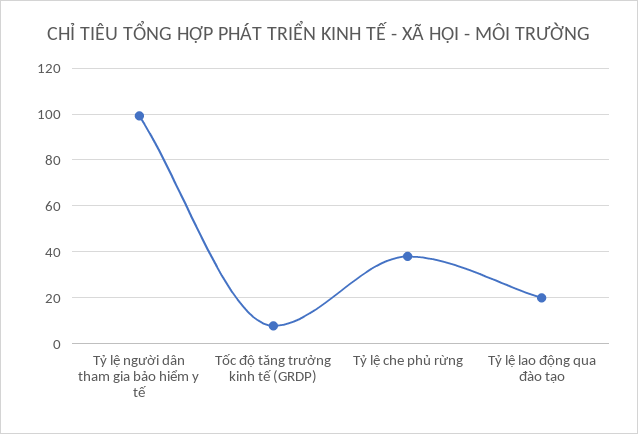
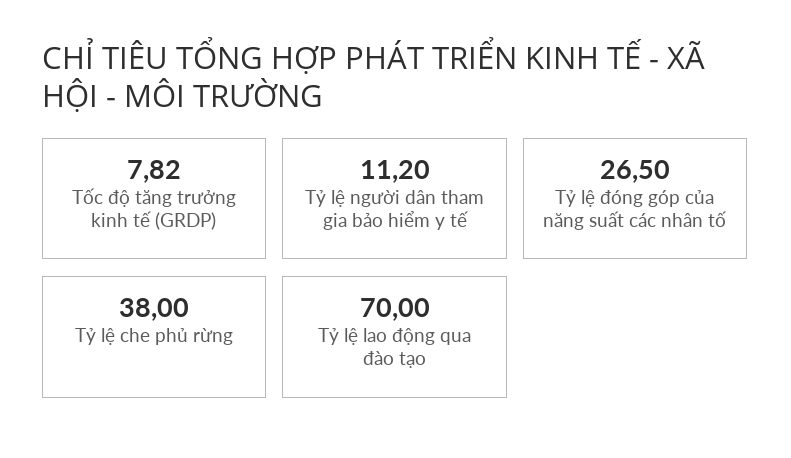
  {
-   "Tỷ lệ người dân tham gia bảo hiểm y tế": 100,
+   "Tỷ lệ người dân tham gia bảo hiểm y tế": 11.2,
    "Tốc độ tăng trưởng kinh tế (GRDP)": 7.82,
    "Tỷ lệ che phủ rừng": 38,
-   "Tỷ lệ lao động qua đào tạo": 20
+   "Tỷ lệ lao động qua đào tạo": 70,
+   "Tỷ lệ đóng góp của năng suất các nhân tố": 26.5
  }

